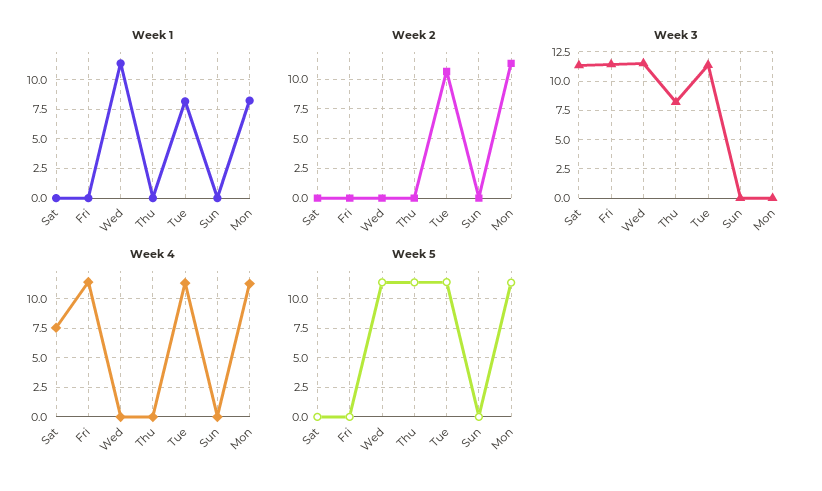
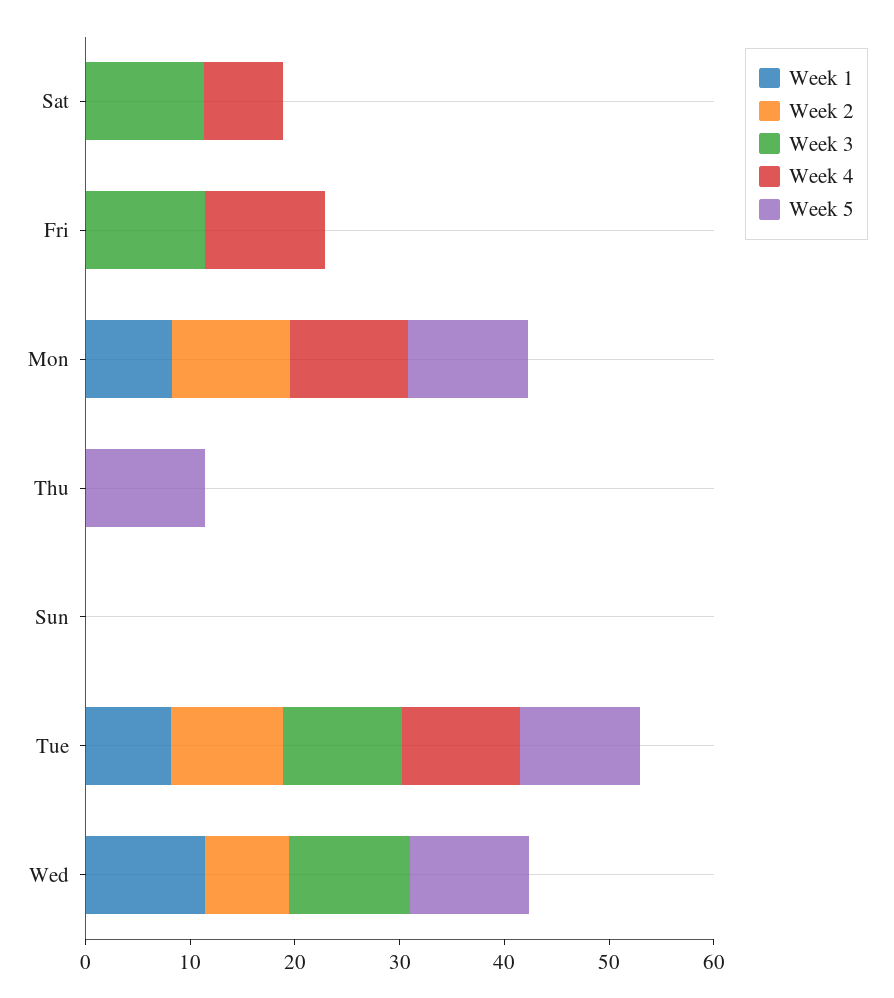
  {
    "Week 1": {
      "Sat": 0,
      "Fri": 0,
      "Wed": 12,
      "Thu": 0,
      "Tue": 8,
      "Sun": 0,
      "Mon": 8
    },
    "Week 2": {
      "Sat": 0,
      "Fri": 0,
-     "Wed": 0,
+     "Wed": 8,
      "Thu": 0,
      "Tue": 10,
      "Sun": 0,
      "Mon": 12
    },
    "Week 3": {
      "Sat": 12,
      "Fri": 12,
      "Wed": 12,
-     "Thu": 7.5,
+     "Thu": 0,
      "Tue": 12,
      "Sun": 0,
      "Mon": 0
    },
    "Week 4": {
      "Sat": 8,
      "Fri": 12,
      "Wed": 0,
      "Thu": 0,
      "Tue": 12,
      "Sun": 0,
      "Mon": 12
    },
    "Week 5": {
      "Sat": 0,
      "Fri": 0,
      "Wed": 12,
      "Thu": 12,
      "Tue": 12,
      "Sun": 0,
      "Mon": 12
    }
  }

